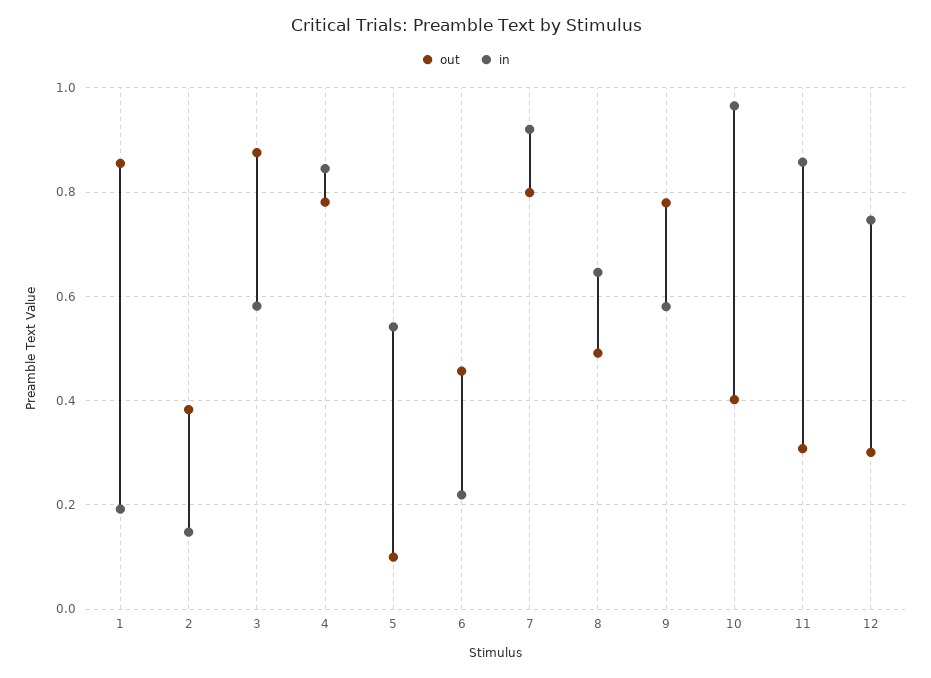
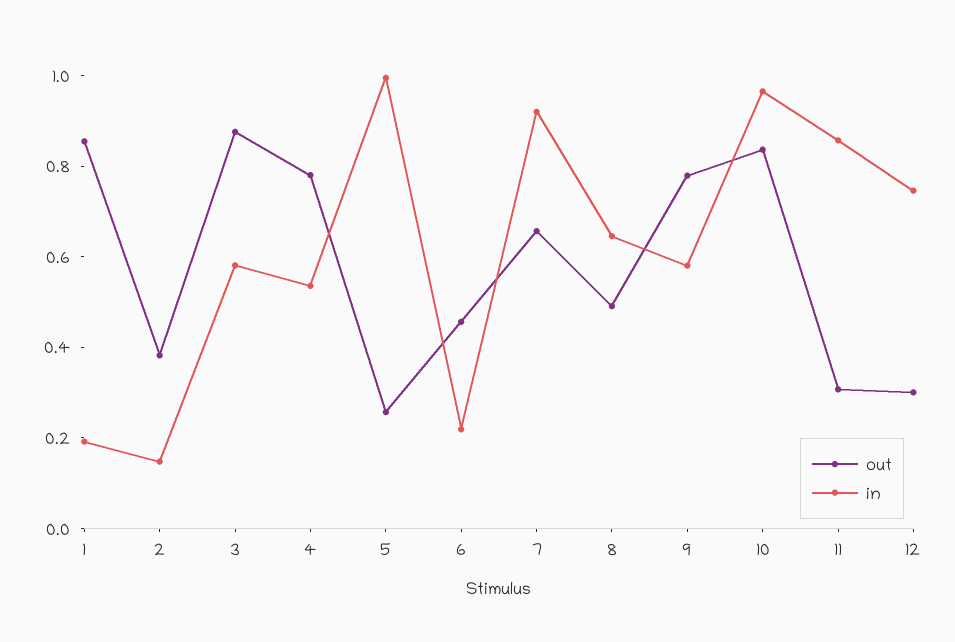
  {
    "out": {
      "1": 0.86,
      "2": 0.38,
      "3": 0.88,
      "4": 0.78,
-     "5": 0.1,
+     "5": 0.25,
      "6": 0.46,
-     "7": 0.8,
+     "7": 0.65,
      "8": 0.5,
      "9": 0.78,
-     "10": 0.4,
+     "10": 0.85,
      "11": 0.3,
      "12": 0.3
    },
    "in": {
      "1": 0.2,
      "2": 0.14,
      "3": 0.58,
-     "4": 0.84,
+     "4": 0.55,
-     "5": 0.54,
+     "5": 1,
      "6": 0.22,
      "7": 0.92,
      "8": 0.64,
      "9": 0.58,
      "10": 0.96,
      "11": 0.86,
      "12": 0.74
    }
  }

